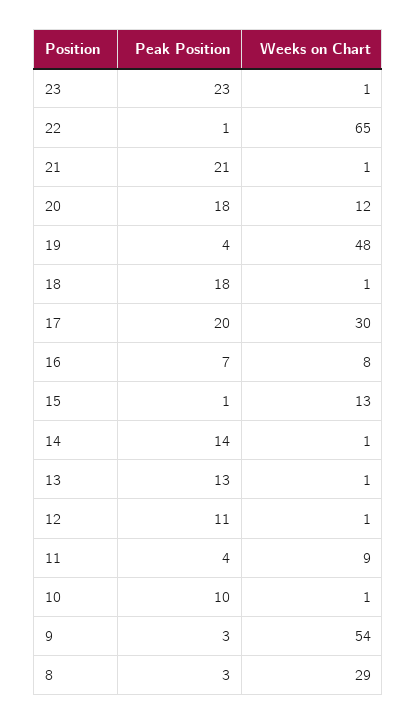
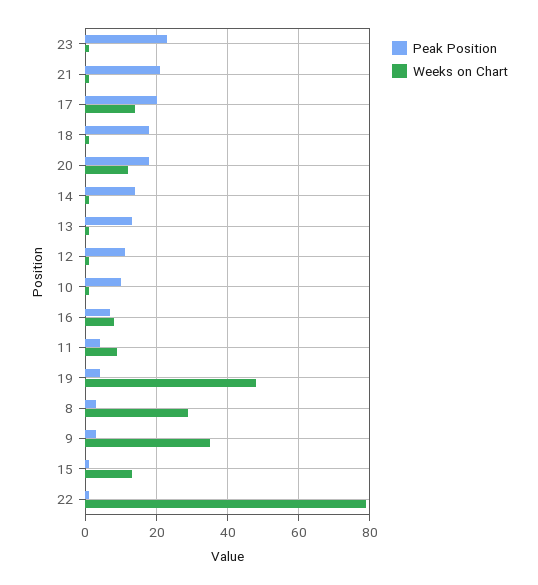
  {
    "Peak Position": {
      "23": 23,
      "22": 1,
      "21": 21,
      "20": 18,
      "19": 4,
      "18": 18,
      "17": 20,
      "16": 7,
      "15": 1,
      "14": 14,
      "13": 13,
      "12": 11,
      "11": 4,
      "10": 10,
      "9": 3,
      "8": 3
    },
    "Weeks on Chart": {
      "23": 1,
-     "22": 65,
+     "22": 80,
      "21": 1,
      "20": 12,
      "19": 48,
      "18": 1,
-     "17": 30,
+     "17": 15,
      "16": 8,
      "15": 13,
      "14": 1,
      "13": 1,
      "12": 1,
      "11": 9,
      "10": 1,
-     "9": 54,
+     "9": 35,
      "8": 29
    }
  }

